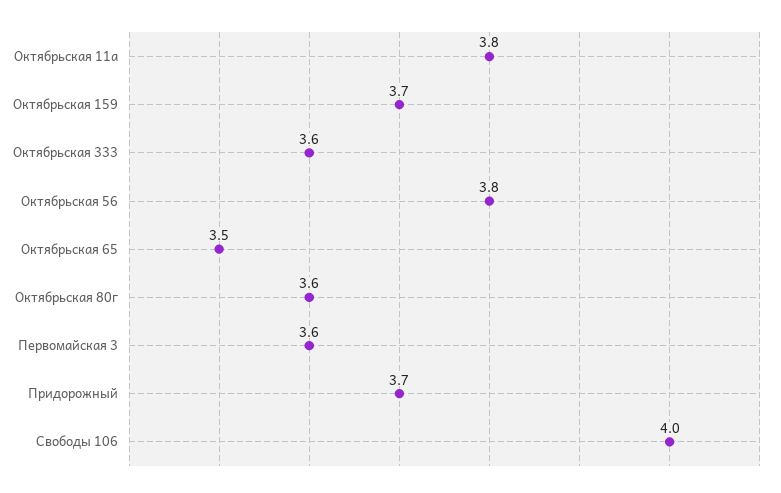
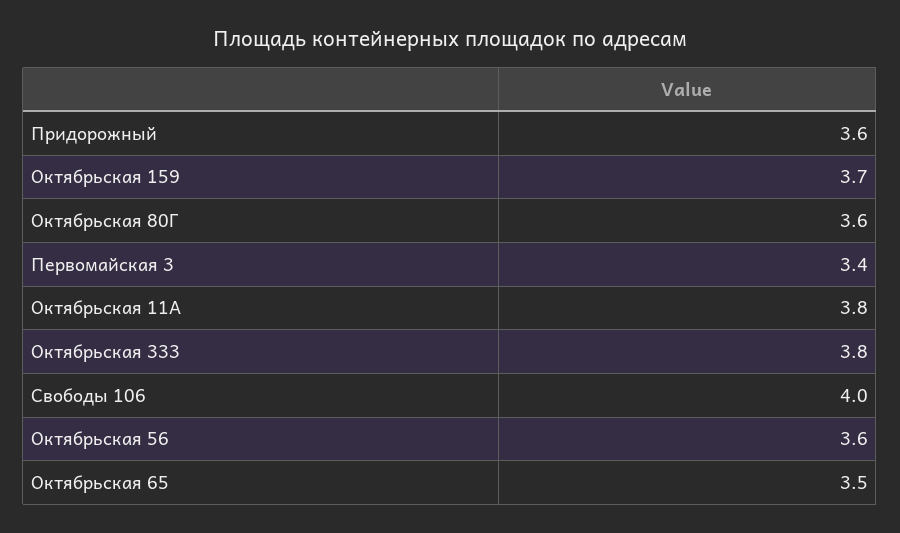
  {
    "Октябрьская 11а": 3.8,
    "Октябрьская 159": 3.7,
-   "Октябрьская 333": 3.6,
+   "Октябрьская 333": 3.8,
-   "Октябрьская 56": 3.8,
+   "Октябрьская 56": 3.6,
    "Октябрьская 65": 3.5,
    "Октябрьская 80г": 3.6,
-   "Первомайская 3": 3.6,
+   "Первомайская 3": 3.4,
-   "Придорожный": 3.7,
+   "Придорожный": 3.6,
    "Свободы 106": 4
  }

